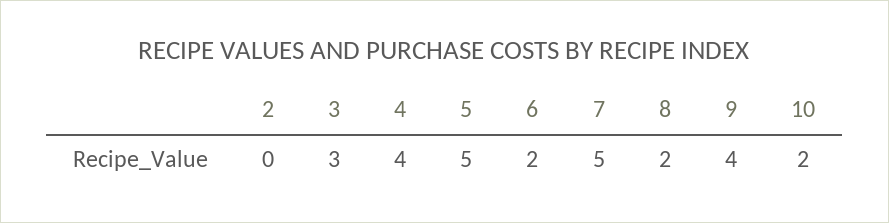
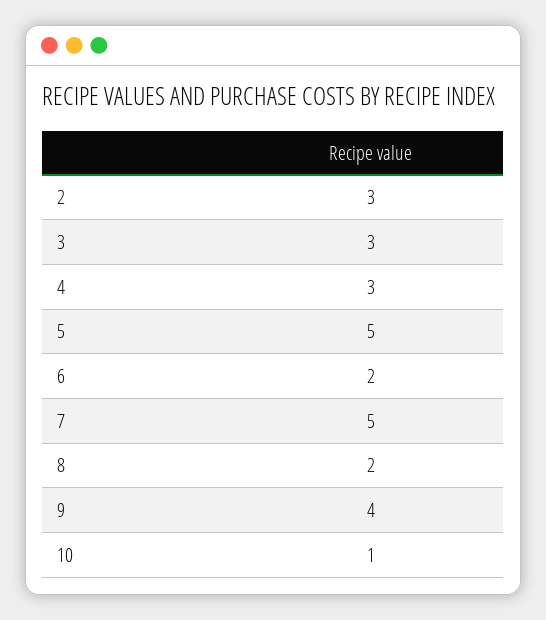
  {
-   "2": 0,
+   "2": 3,
    "3": 3,
-   "4": 4,
+   "4": 3,
    "5": 5,
    "6": 2,
    "7": 5,
    "8": 2,
    "9": 4,
-   "10": 2
+   "10": 1
  }

